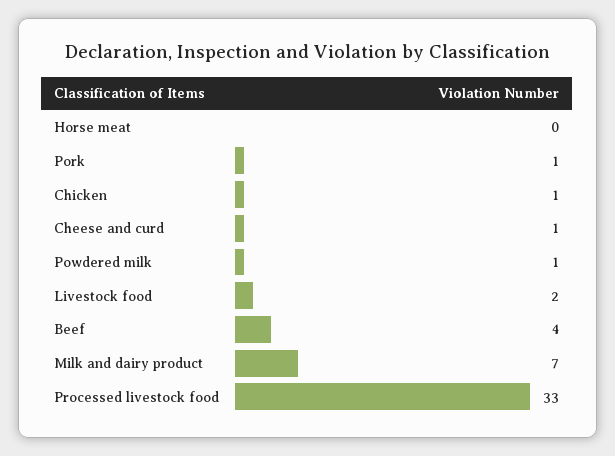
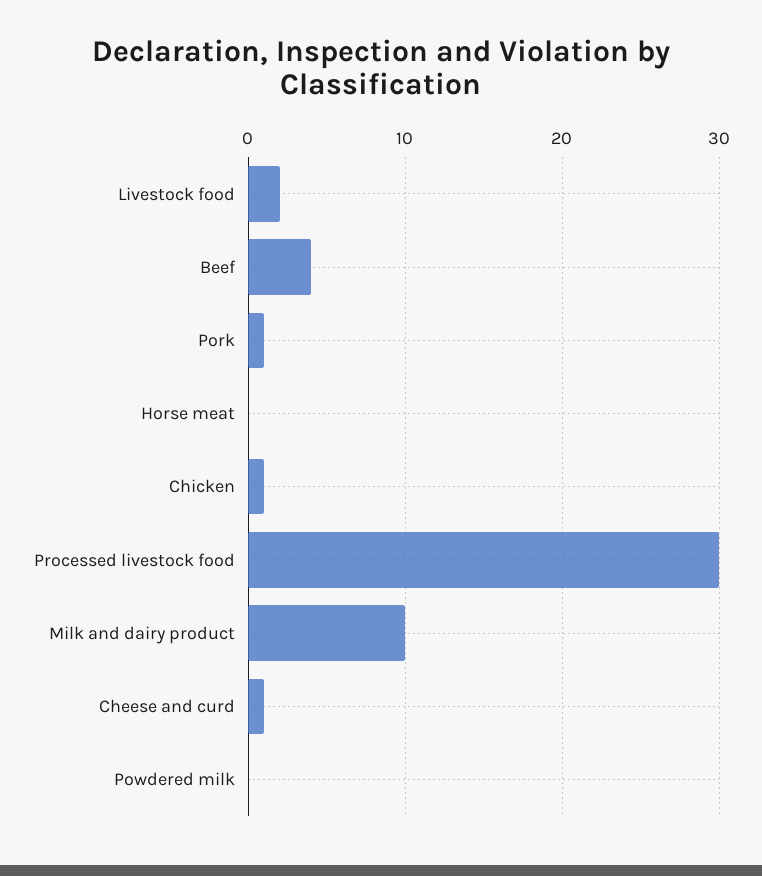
  {
    "Horse meat": 0,
    "Pork": 1,
    "Chicken": 1,
    "Cheese and curd": 1,
-   "Powdered milk": 1,
+   "Powdered milk": 0,
    "Livestock food": 2,
    "Beef": 4,
-   "Milk and dairy product": 7,
+   "Milk and dairy product": 10,
-   "Processed livestock food": 33
+   "Processed livestock food": 30
  }

